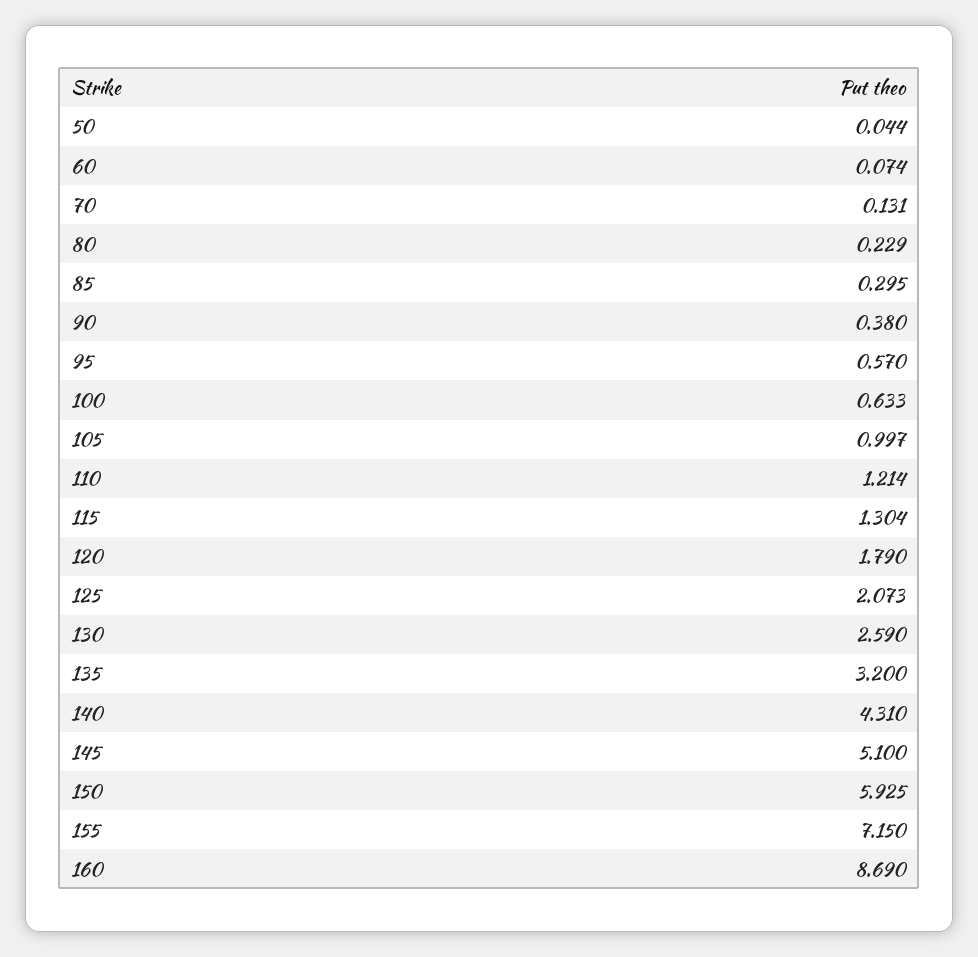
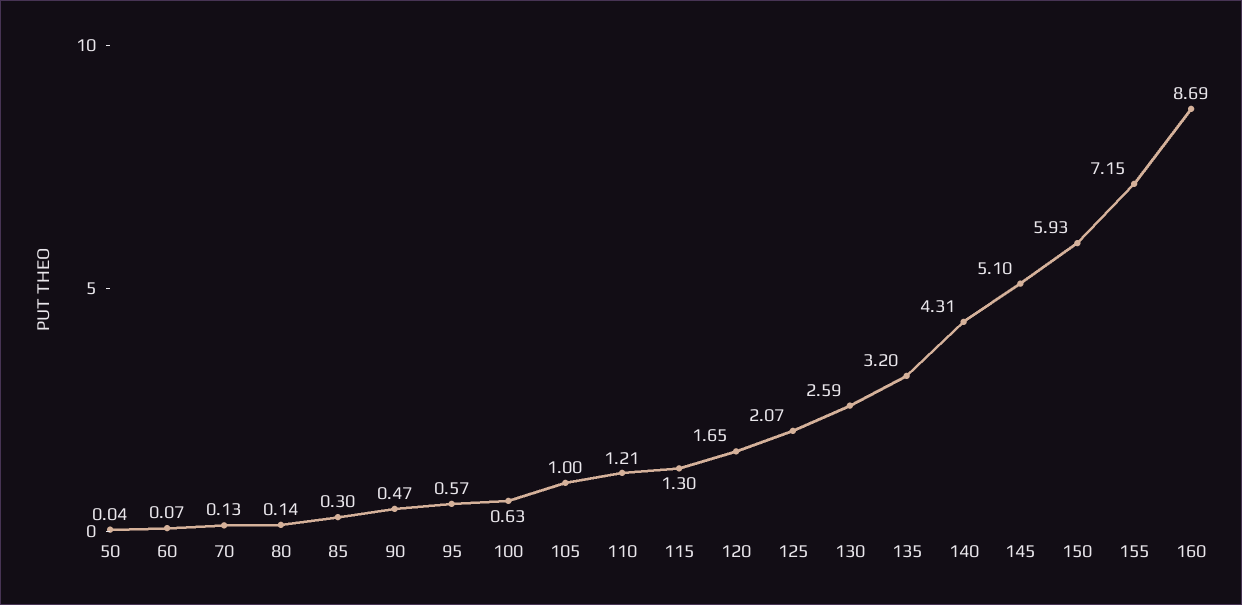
  {
    "50": 0.044,
    "60": 0.074,
    "70": 0.131,
-   "80": 0.229,
+   "80": 0.14,
    "85": 0.295,
-   "90": 0.38,
+   "90": 0.47,
    "95": 0.57,
    "100": 0.633,
    "105": 0.997,
    "110": 1.214,
    "115": 1.304,
-   "120": 1.79,
+   "120": 1.65,
    "125": 2.073,
    "130": 2.59,
    "135": 3.2,
    "140": 4.31,
    "145": 5.1,
    "150": 5.925,
    "155": 7.15,
    "160": 8.69
  }

